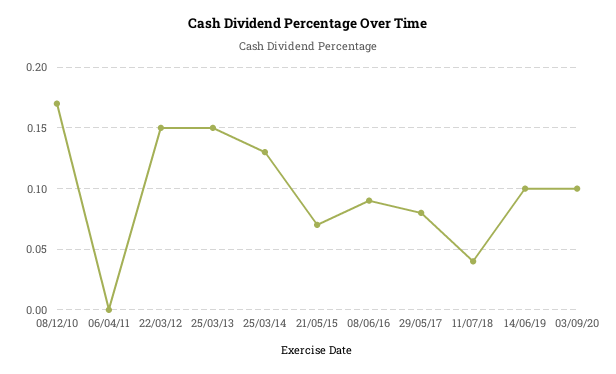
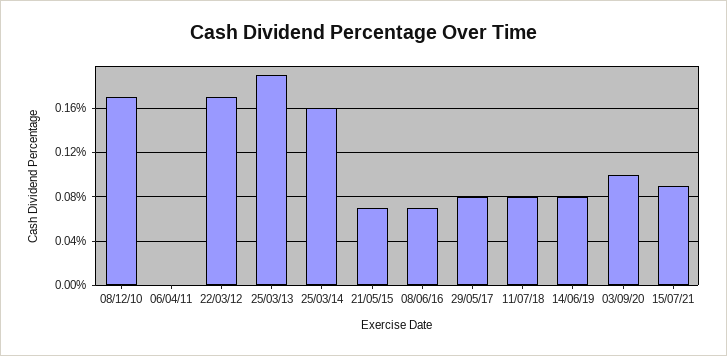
  {
    "08/12/10": 0.17,
    "06/04/11": 0,
-   "22/03/12": 0.15,
+   "22/03/12": 0.17,
-   "25/03/13": 0.15,
+   "25/03/13": 0.19,
-   "25/03/14": 0.13,
+   "25/03/14": 0.16,
    "21/05/15": 0.07,
-   "08/06/16": 0.09,
+   "08/06/16": 0.07,
    "29/05/17": 0.08,
-   "11/07/18": 0.04,
+   "11/07/18": 0.08,
-   "14/06/19": 0.1,
+   "14/06/19": 0.08,
-   "03/09/20": 0.1
+   "03/09/20": 0.1,
+   "15/07/21": 0.09
  }

